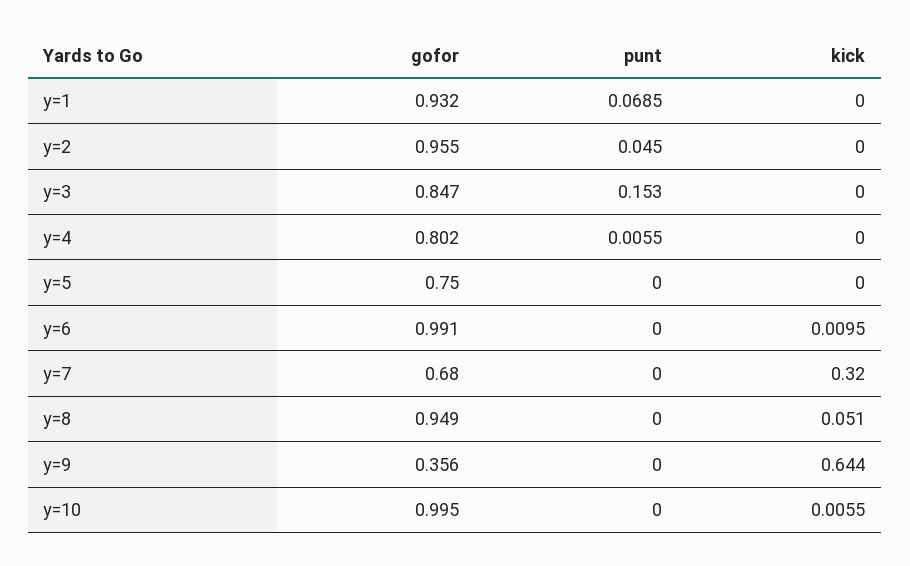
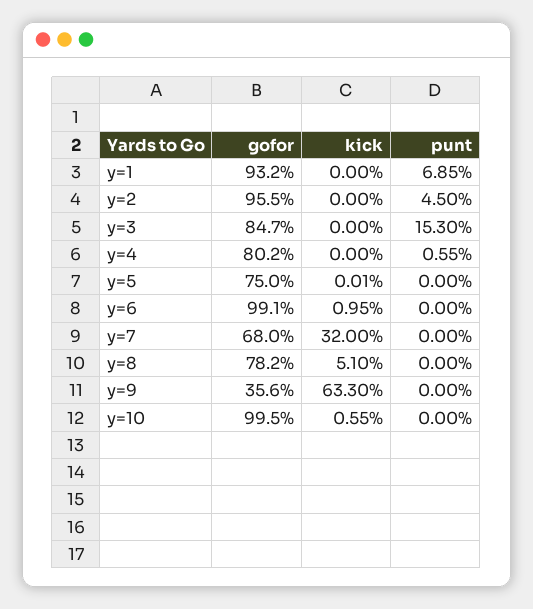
  {
    "gofor": {
      "y=1": 0.932,
      "y=2": 0.955,
      "y=3": 0.847,
      "y=4": 0.802,
      "y=5": 0.75,
      "y=6": 0.991,
      "y=7": 0.68,
-     "y=8": 0.949,
+     "y=8": 0.782,
      "y=9": 0.356,
      "y=10": 0.995
    },
    "punt": {
      "y=1": 0.0685,
      "y=2": 0.045,
      "y=3": 0.153,
      "y=4": 0.0055,
      "y=5": 0,
      "y=6": 0,
      "y=7": 0,
      "y=8": 0,
      "y=9": 0,
      "y=10": 0
    },
    "kick": {
      "y=1": 0,
      "y=2": 0,
      "y=3": 0,
      "y=4": 0,
-     "y=5": 0,
+     "y=5": 0.0001,
      "y=6": 0.0095,
      "y=7": 0.32,
      "y=8": 0.051,
-     "y=9": 0.644,
+     "y=9": 0.633,
      "y=10": 0.0055
    }
  }

